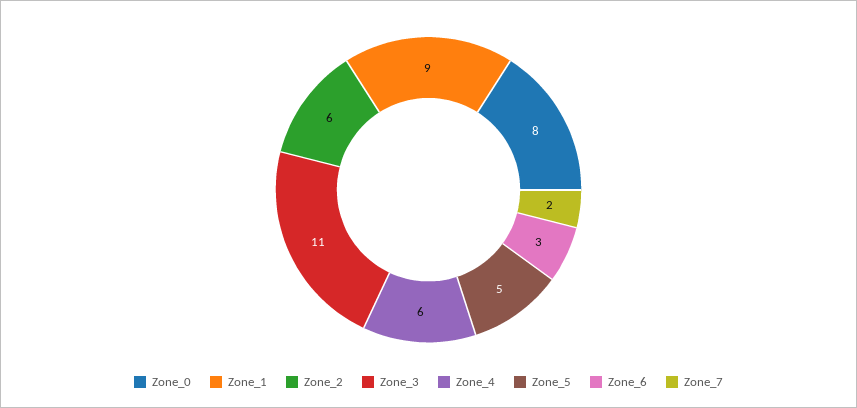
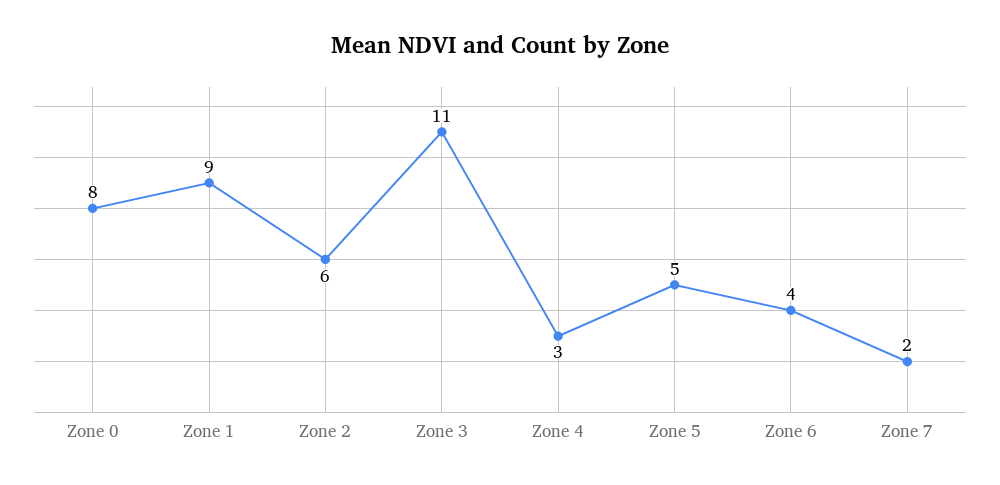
  {
    "Zone_0": 8,
    "Zone_1": 9,
    "Zone_2": 6,
    "Zone_3": 11,
-   "Zone_4": 6,
+   "Zone_4": 3,
    "Zone_5": 5,
-   "Zone_6": 3,
+   "Zone_6": 4,
    "Zone_7": 2
  }

